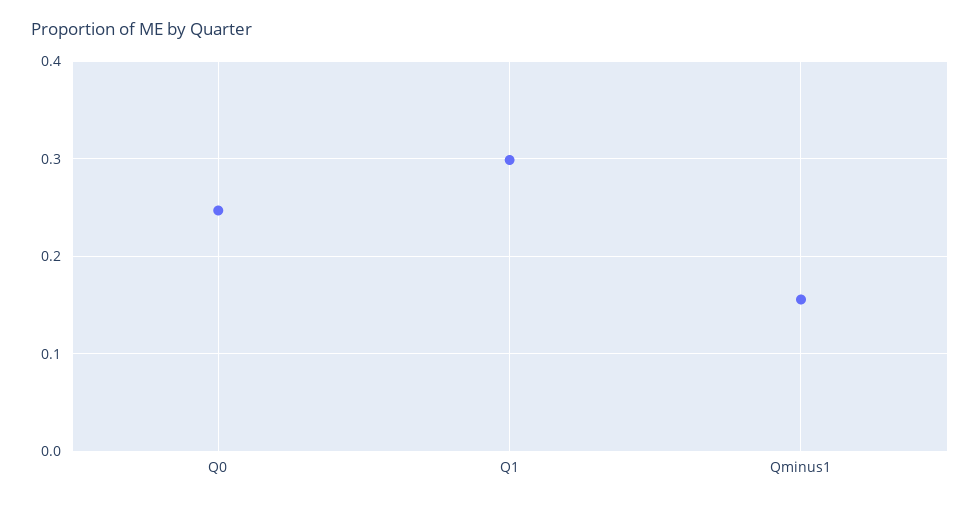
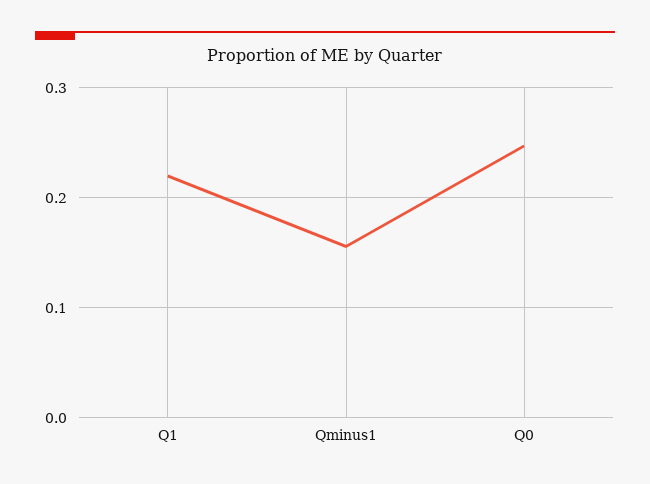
  {
    "Q0": 0.25,
-   "Q1": 0.3,
+   "Q1": 0.22,
    "Qminus1": 0.16
  }

